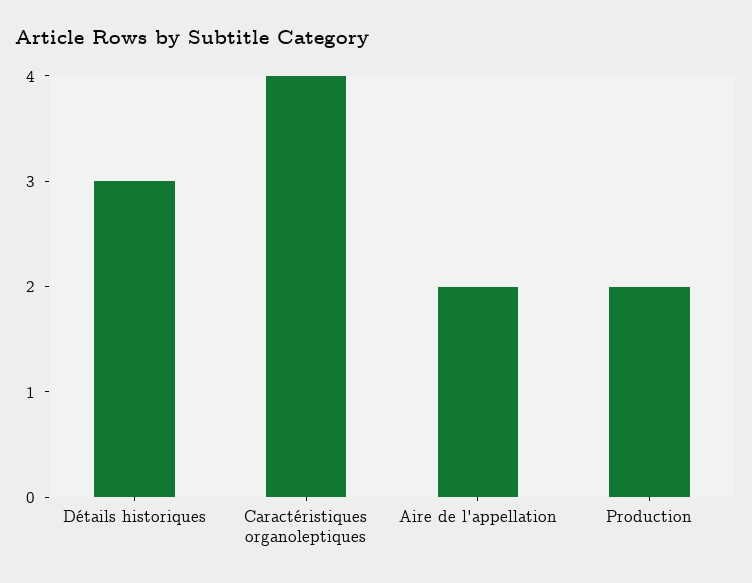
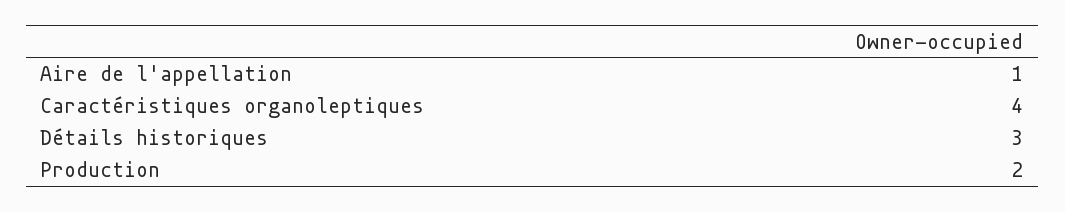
  {
    "Détails historiques": 3,
    "Caractéristiques organoleptiques": 4,
-   "Aire de l'appellation": 2,
+   "Aire de l'appellation": 1,
    "Production": 2
  }

